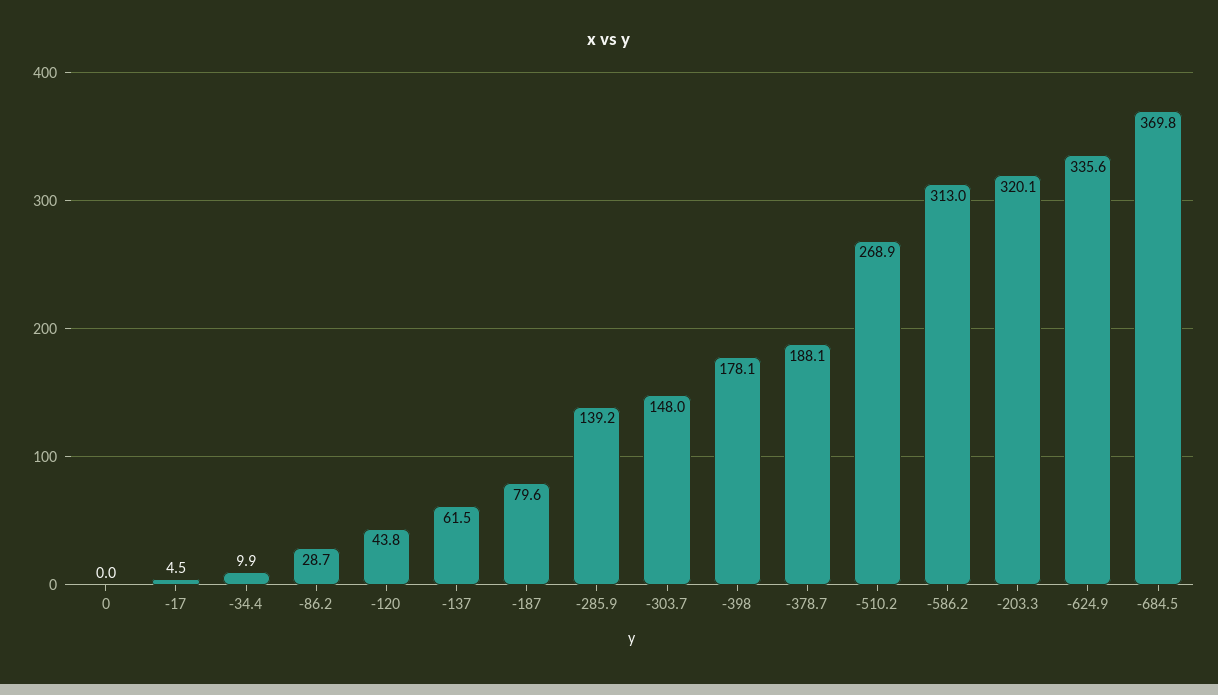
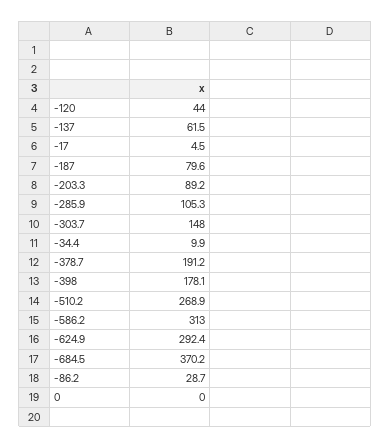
  {
    "0": 0,
    "-17": 4.5,
    "-34.4": 9.9,
    "-86.2": 28.7,
-   "-120": 43.8,
+   "-120": 44,
    "-137": 61.5,
    "-187": 79.6,
-   "-285.9": 139.2,
+   "-285.9": 105.3,
    "-303.7": 148,
    "-398": 178.1,
-   "-378.7": 188.1,
+   "-378.7": 191.2,
    "-510.2": 268.9,
    "-586.2": 313,
-   "-203.3": 320.1,
+   "-203.3": 89.2,
-   "-624.9": 335.6,
+   "-624.9": 292.4,
-   "-684.5": 369.8
+   "-684.5": 370.2
  }

